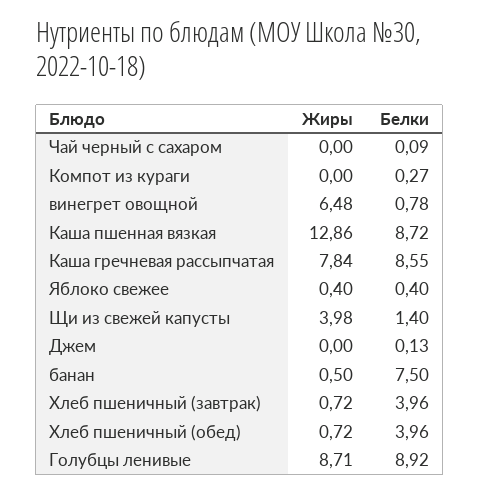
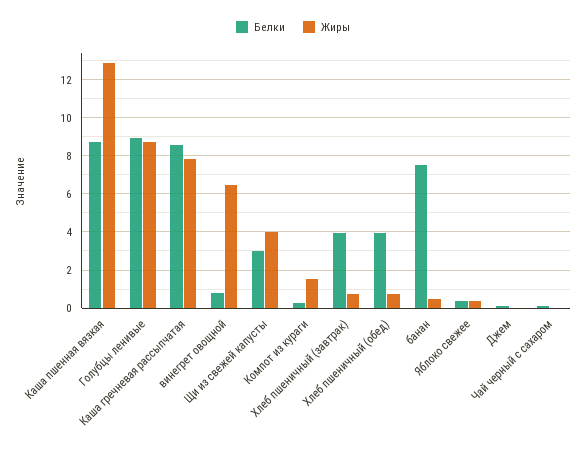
  {
    "Жиры": {
      "Чай черный с сахаром": 0,
-     "Компот из кураги": 0,
+     "Компот из кураги": 1.5,
      "винегрет овощной": 6.48,
      "Каша пшенная вязкая": 12.86,
      "Каша гречневая рассыпчатая": 7.84,
      "Яблоко свежее": 0.4,
      "Щи из свежей капусты": 3.98,
      "Джем": 0,
      "банан": 0.5,
      "Хлеб пшеничный (завтрак)": 0.72,
      "Хлеб пшеничный (обед)": 0.72,
      "Голубцы ленивые": 8.71
    },
    "Белки": {
      "Чай черный с сахаром": 0.09,
      "Компот из кураги": 0.27,
      "винегрет овощной": 0.78,
      "Каша пшенная вязкая": 8.72,
      "Каша гречневая рассыпчатая": 8.55,
      "Яблоко свежее": 0.4,
-     "Щи из свежей капусты": 1.4,
+     "Щи из свежей капусты": 3,
      "Джем": 0.13,
      "банан": 7.5,
      "Хлеб пшеничный (завтрак)": 3.96,
      "Хлеб пшеничный (обед)": 3.96,
      "Голубцы ленивые": 8.92
    }
  }

